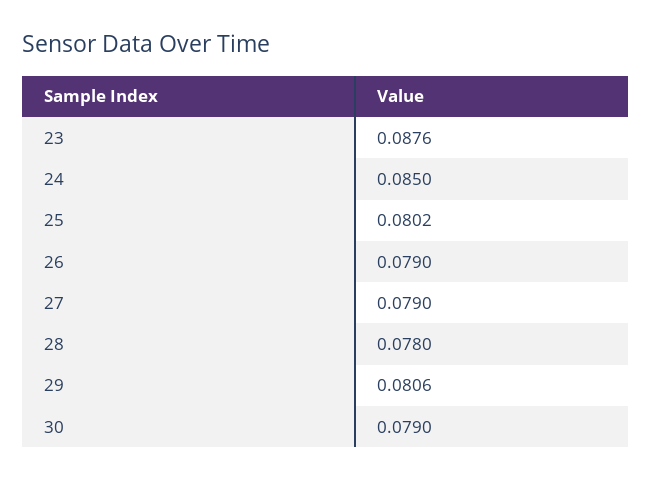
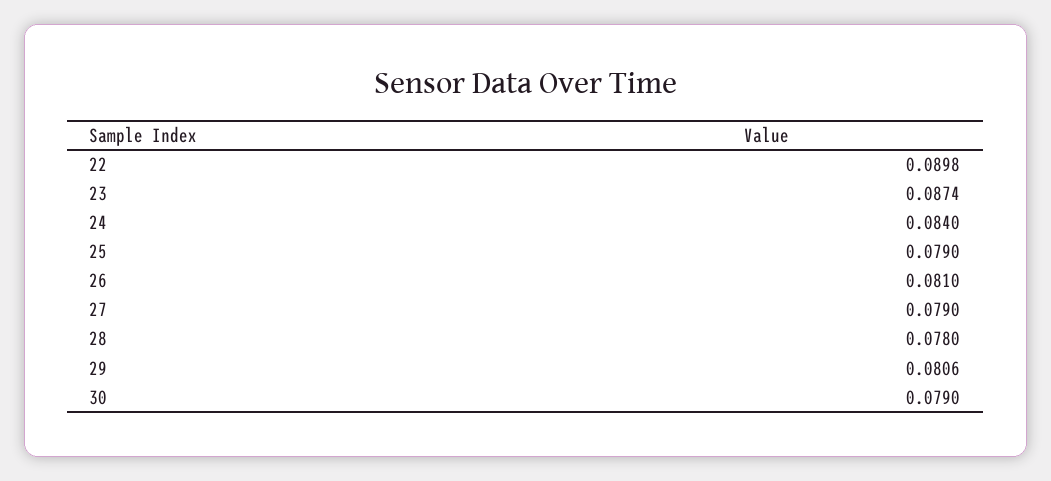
  {
-   "23": 0.0876,
+   "23": 0.0874,
-   "24": 0.085,
+   "24": 0.084,
-   "25": 0.0802,
+   "25": 0.079,
-   "26": 0.079,
+   "26": 0.081,
    "27": 0.079,
    "28": 0.078,
    "29": 0.0806,
-   "30": 0.079
+   "30": 0.079,
+   "22": 0.0898
  }

